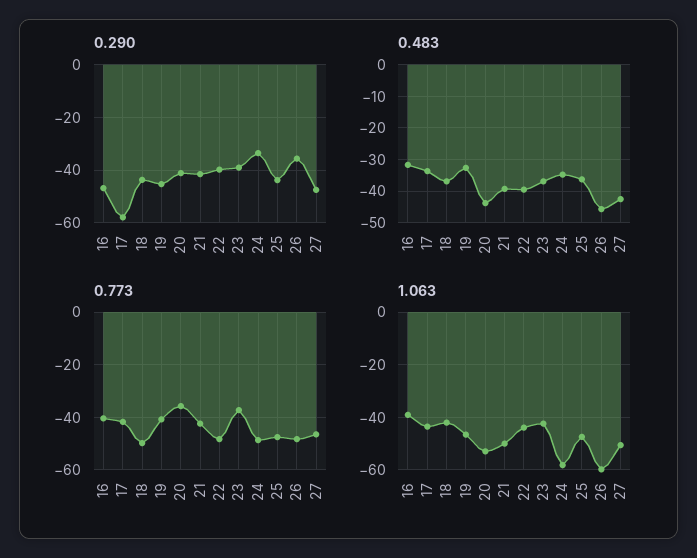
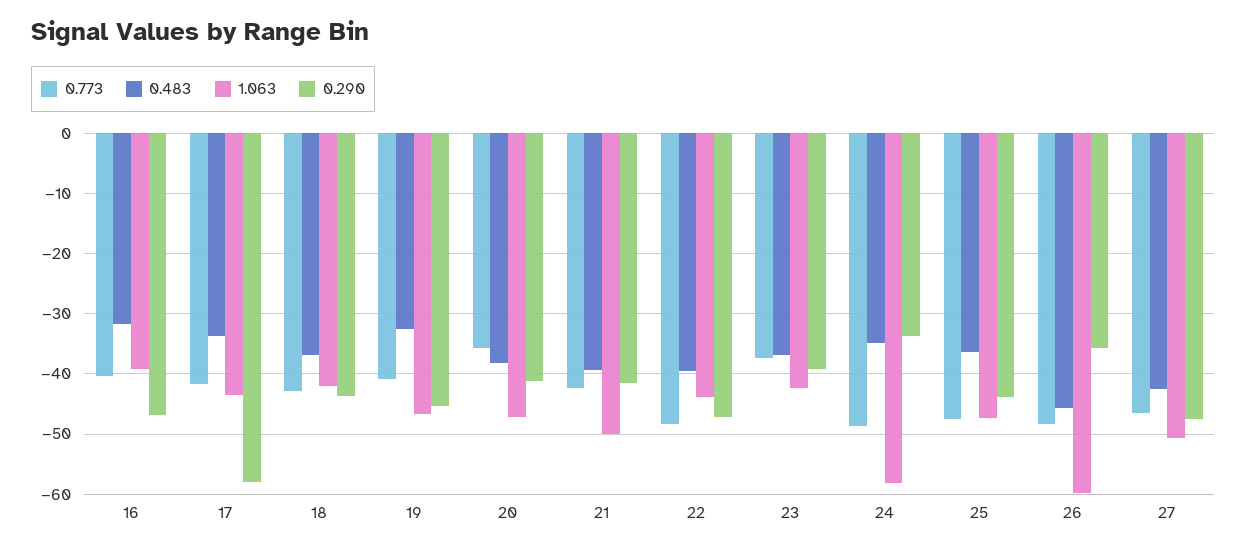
  {
    "0.290": {
      "16": -47,
      "17": -58,
      "18": -44,
      "19": -45,
      "20": -41,
      "21": -42,
-     "22": -40,
+     "22": -47,
      "23": -39,
      "24": -34,
      "25": -44,
      "26": -36,
      "27": -48
    },
    "0.483": {
      "16": -32,
      "17": -34,
      "18": -37,
      "19": -33,
-     "20": -44,
+     "20": -38,
      "21": -39,
      "22": -40,
      "23": -37,
      "24": -35,
      "25": -36,
      "26": -46,
      "27": -43
    },
    "0.773": {
      "16": -40,
      "17": -42,
-     "18": -50,
+     "18": -43,
      "19": -41,
      "20": -36,
      "21": -42,
      "22": -48,
      "23": -37,
      "24": -49,
      "25": -48,
      "26": -48,
      "27": -47
    },
    "1.063": {
      "16": -39,
      "17": -44,
      "18": -42,
      "19": -47,
-     "20": -52.5,
+     "20": -47,
      "21": -50,
      "22": -44,
      "23": -42,
      "24": -58,
      "25": -47,
      "26": -60,
      "27": -51
    }
  }

